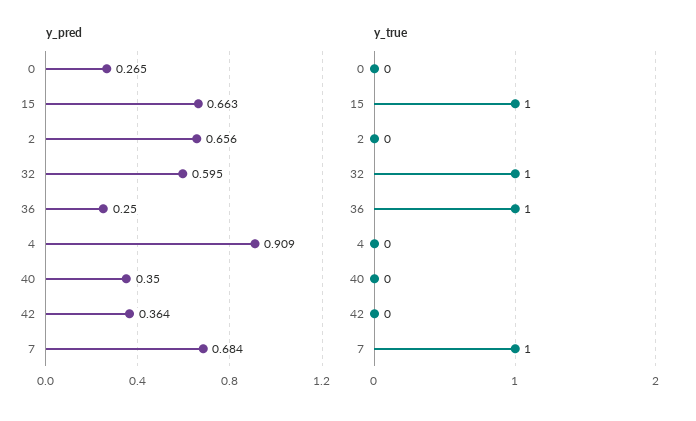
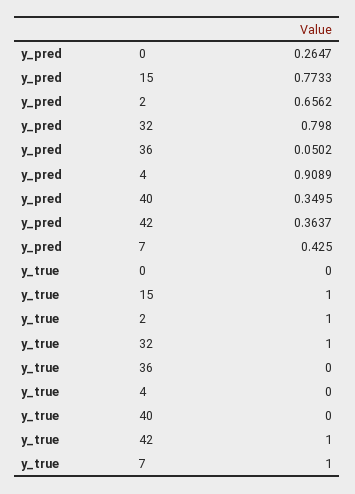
  {
    "y_pred": {
      "0": 0.2647,
-     "15": 0.663,
+     "15": 0.7733,
      "2": 0.6562,
-     "32": 0.595,
+     "32": 0.798,
-     "36": 0.25,
+     "36": 0.0502,
      "4": 0.9089,
      "40": 0.3495,
      "42": 0.3637,
-     "7": 0.684
+     "7": 0.425
    },
    "y_true": {
      "0": 0,
      "15": 1,
-     "2": 0,
+     "2": 1,
      "32": 1,
-     "36": 1,
+     "36": 0,
      "4": 0,
      "40": 0,
-     "42": 0,
+     "42": 1,
      "7": 1
    }
  }

